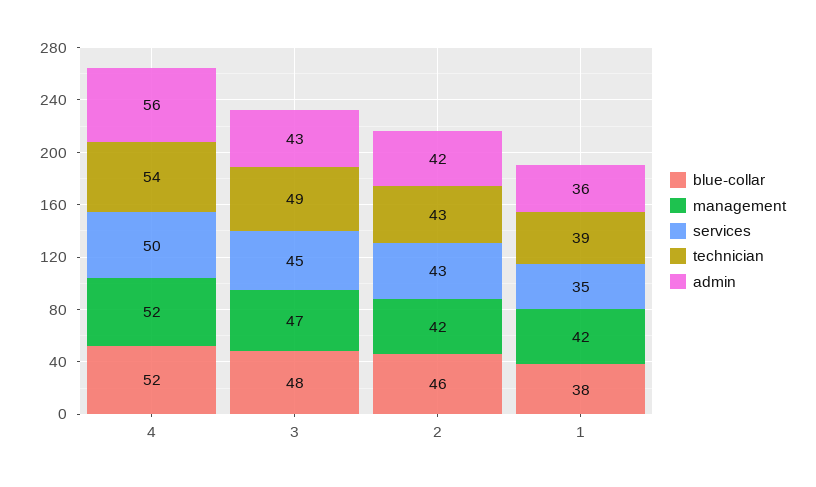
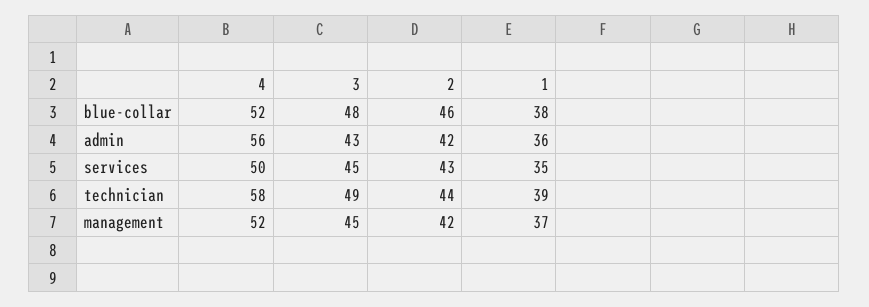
  {
    "blue-collar": {
      "4": 52,
      "3": 48,
      "2": 46,
      "1": 38
    },
    "management": {
      "4": 52,
-     "3": 47,
+     "3": 45,
      "2": 42,
-     "1": 42
+     "1": 37
    },
    "services": {
      "4": 50,
      "3": 45,
      "2": 43,
      "1": 35
    },
    "technician": {
-     "4": 54,
+     "4": 58,
      "3": 49,
-     "2": 43,
+     "2": 44,
      "1": 39
    },
    "admin": {
      "4": 56,
      "3": 43,
      "2": 42,
      "1": 36
    }
  }

